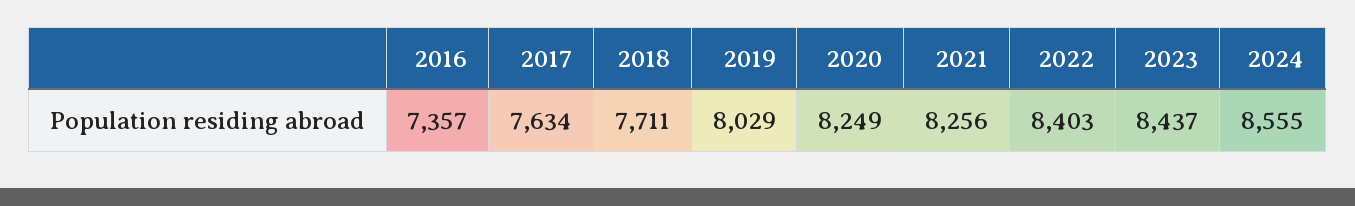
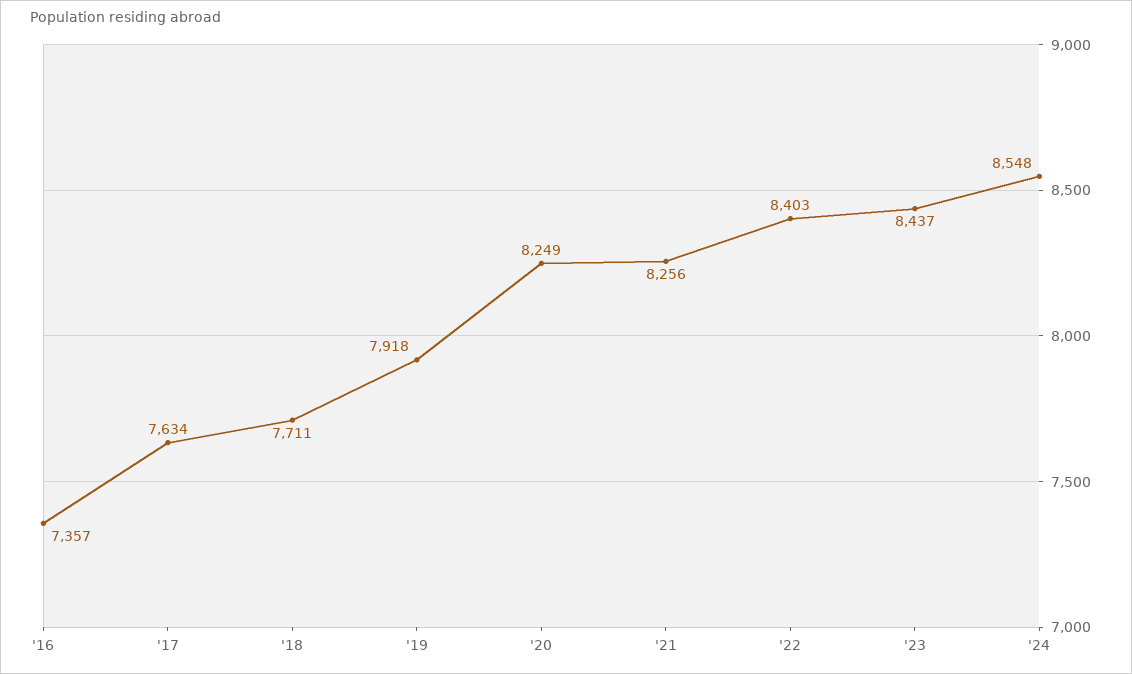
  {
    "2016": 7357,
    "2017": 7634,
    "2018": 7711,
-   "2019": 8029,
+   "2019": 7918,
    "2020": 8249,
    "2021": 8256,
    "2022": 8403,
    "2023": 8437,
-   "2024": 8555
+   "2024": 8548
  }

